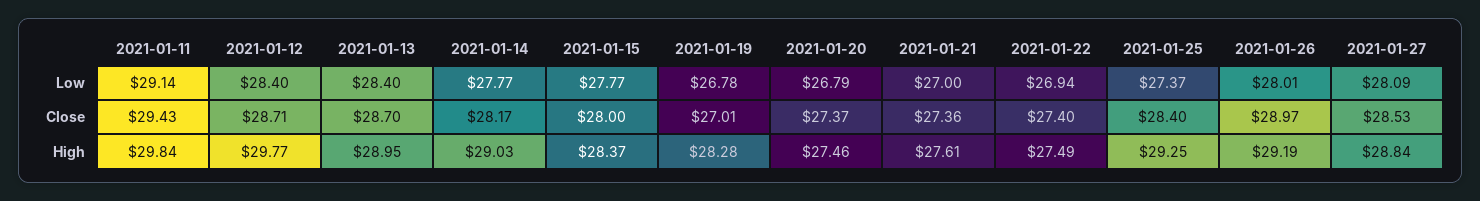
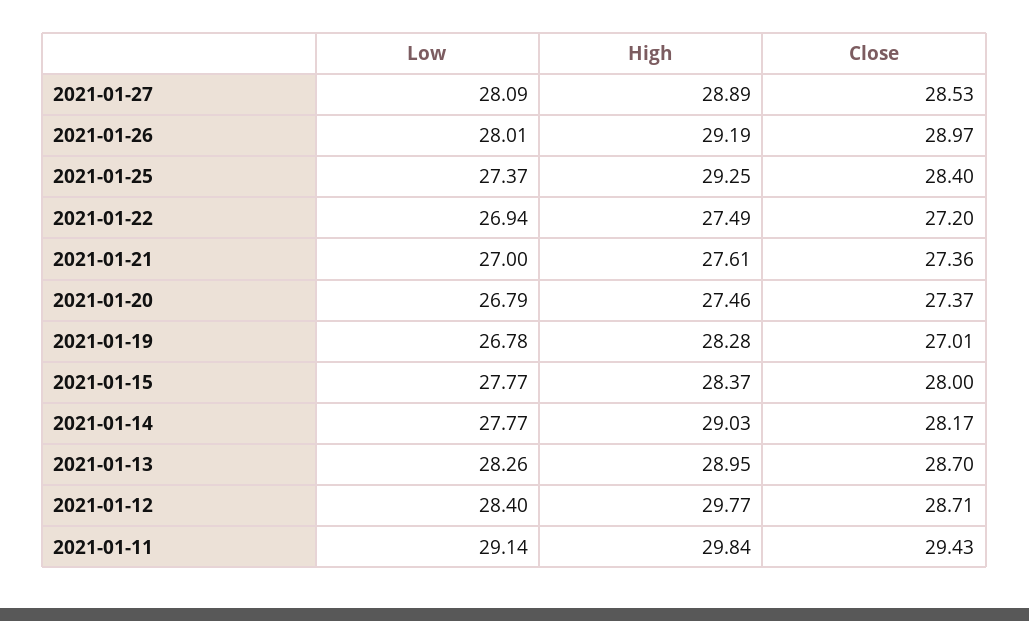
  {
    "2021-01-11": {
      "Low": 29.14,
      "Close": 29.43,
      "High": 29.84
    },
    "2021-01-12": {
      "Low": 28.4,
      "Close": 28.71,
      "High": 29.77
    },
    "2021-01-13": {
-     "Low": 28.4,
+     "Low": 28.26,
      "Close": 28.7,
      "High": 28.95
    },
    "2021-01-14": {
      "Low": 27.77,
      "Close": 28.17,
      "High": 29.03
    },
    "2021-01-15": {
      "Low": 27.77,
      "Close": 28,
      "High": 28.37
    },
    "2021-01-19": {
      "Low": 26.78,
      "Close": 27.01,
      "High": 28.28
    },
    "2021-01-20": {
      "Low": 26.79,
      "Close": 27.37,
      "High": 27.46
    },
    "2021-01-21": {
      "Low": 27,
      "Close": 27.36,
      "High": 27.61
    },
    "2021-01-22": {
      "Low": 26.94,
-     "Close": 27.4,
+     "Close": 27.2,
      "High": 27.49
    },
    "2021-01-25": {
      "Low": 27.37,
      "Close": 28.4,
      "High": 29.25
    },
    "2021-01-26": {
      "Low": 28.01,
      "Close": 28.97,
      "High": 29.19
    },
    "2021-01-27": {
      "Low": 28.09,
      "Close": 28.53,
-     "High": 28.84
+     "High": 28.89
    }
  }

